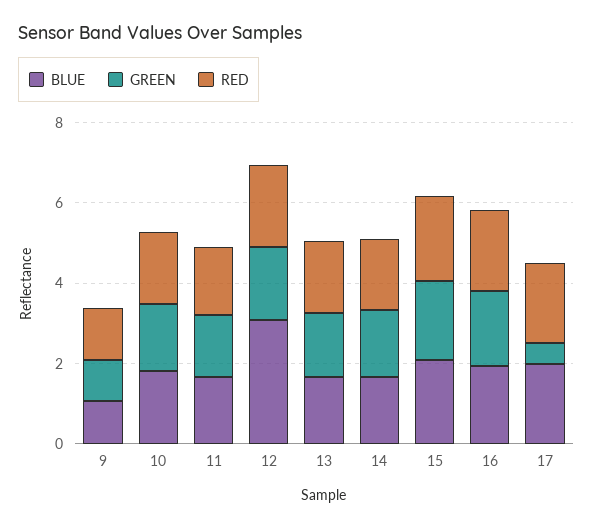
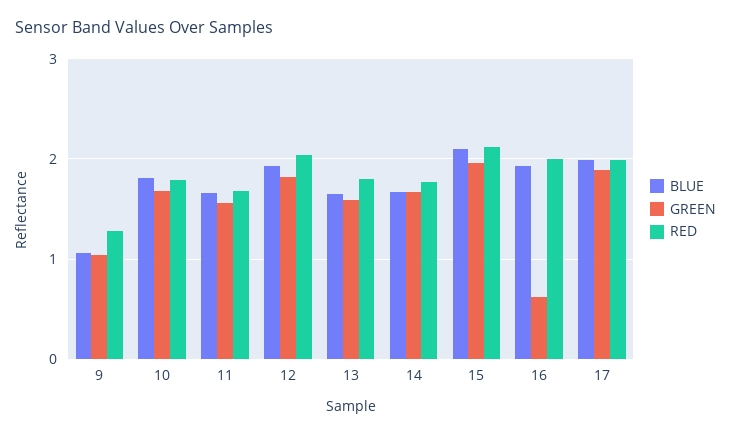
  {
    "BLUE": {
      "9": 1.1,
      "10": 1.8,
      "11": 1.7,
-     "12": 3,
+     "12": 1.9,
      "13": 1.7,
      "14": 1.7,
      "15": 2.1,
      "16": 1.9,
      "17": 2
    },
    "GREEN": {
      "9": 1,
      "10": 1.7,
      "11": 1.6,
      "12": 1.8,
      "13": 1.6,
      "14": 1.7,
      "15": 2,
-     "16": 2,
+     "16": 0.6,
-     "17": 0.5
+     "17": 1.9
    },
    "RED": {
      "9": 1.3,
      "10": 1.8,
      "11": 1.7,
      "12": 2,
      "13": 1.8,
      "14": 1.8,
      "15": 2.1,
      "16": 2,
      "17": 2
    }
  }

